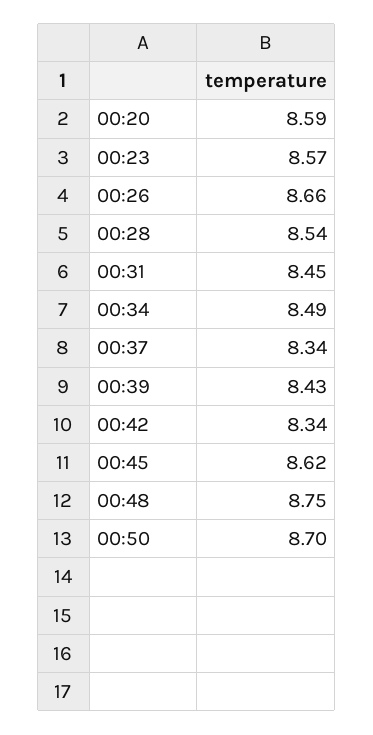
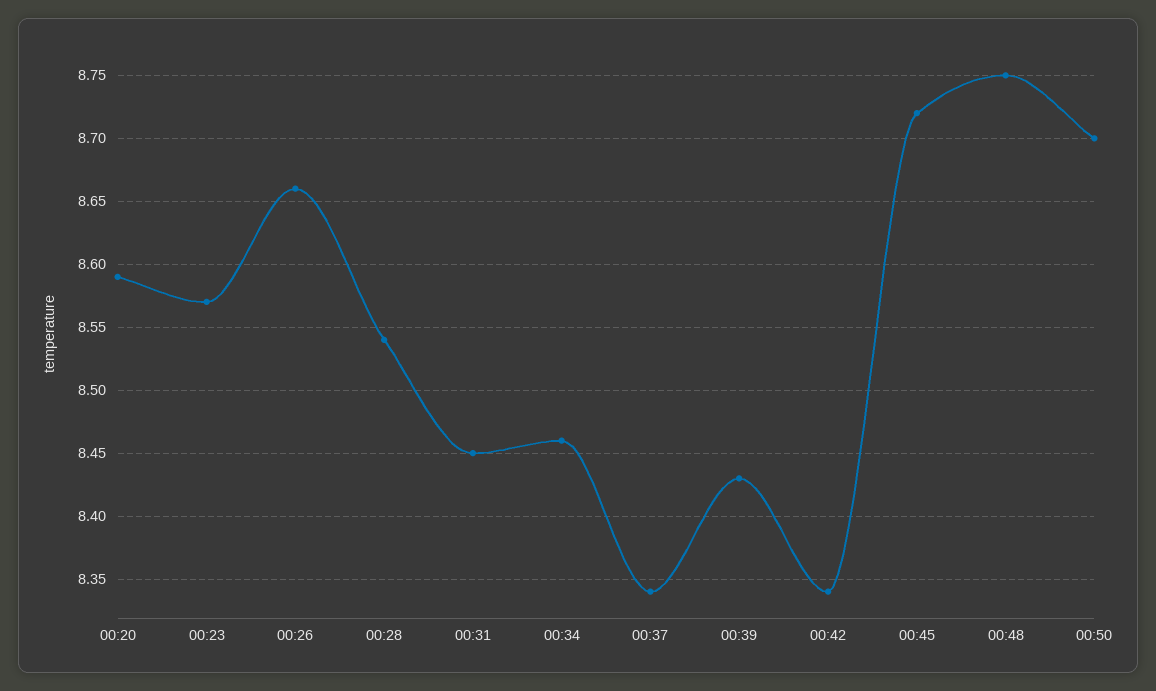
  {
    "00:20": 8.59,
    "00:23": 8.57,
    "00:26": 8.66,
    "00:28": 8.54,
    "00:31": 8.45,
-   "00:34": 8.49,
+   "00:34": 8.46,
    "00:37": 8.34,
    "00:39": 8.43,
    "00:42": 8.34,
-   "00:45": 8.62,
+   "00:45": 8.72,
    "00:48": 8.75,
    "00:50": 8.7
  }

